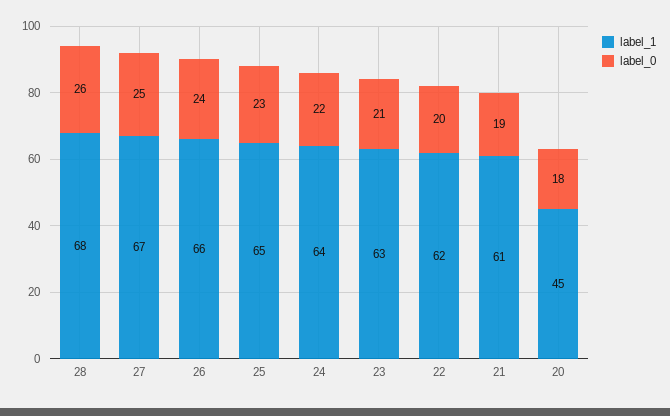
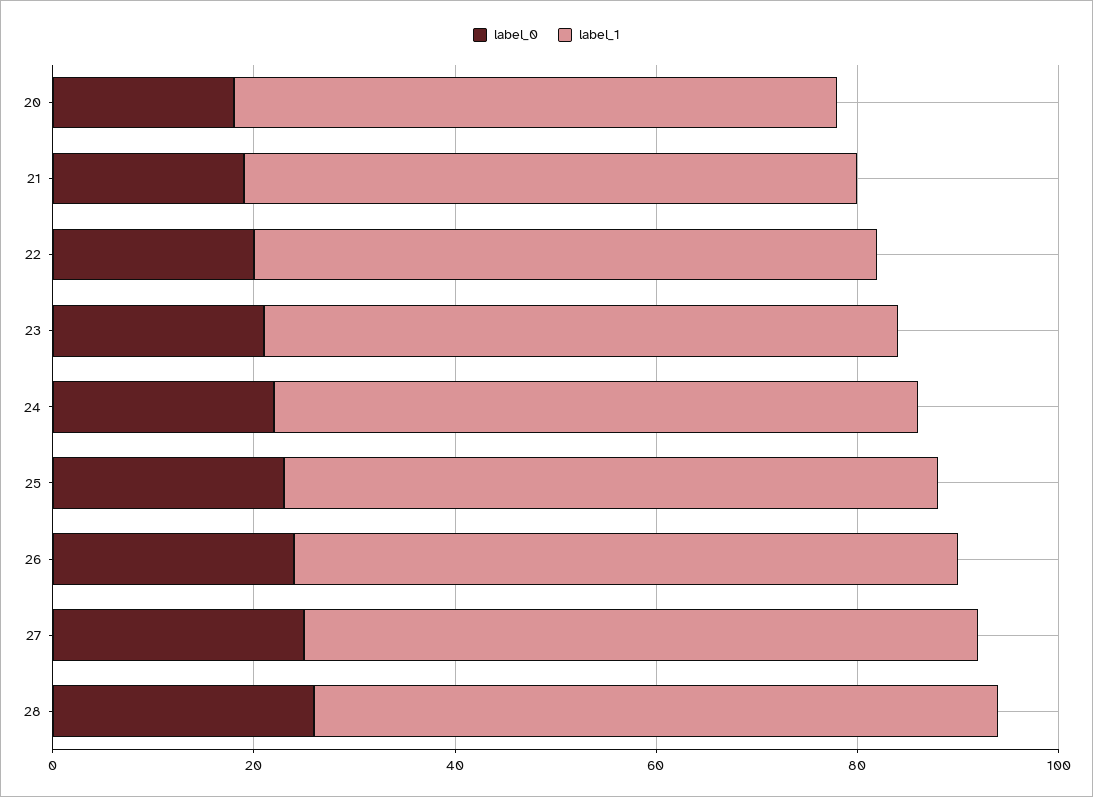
  {
    "label_1": {
      "28": 68,
      "27": 67,
      "26": 66,
      "25": 65,
      "24": 64,
      "23": 63,
      "22": 62,
      "21": 61,
-     "20": 45
+     "20": 60
    },
    "label_0": {
      "28": 26,
      "27": 25,
      "26": 24,
      "25": 23,
      "24": 22,
      "23": 21,
      "22": 20,
      "21": 19,
      "20": 18
    }
  }

